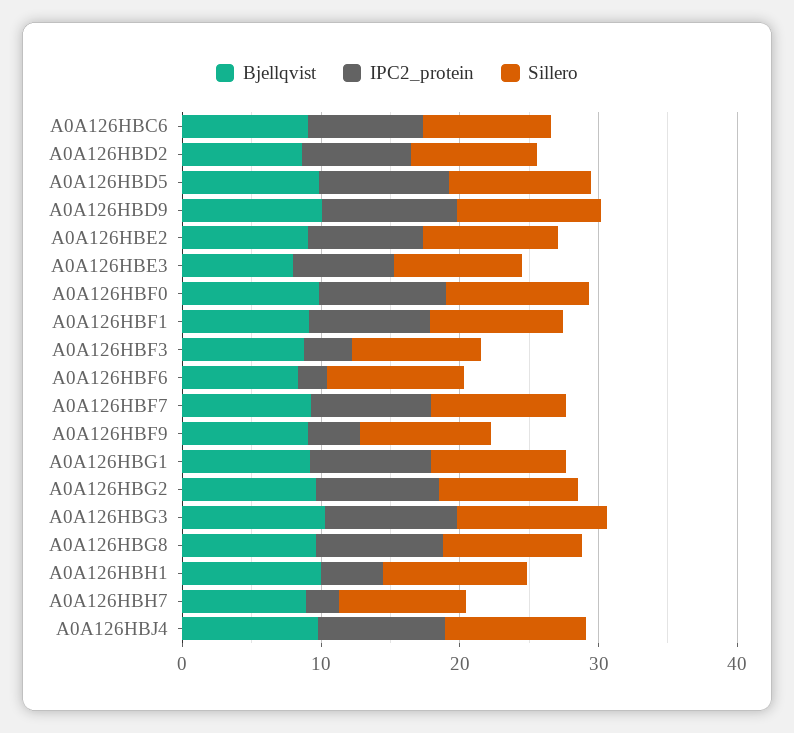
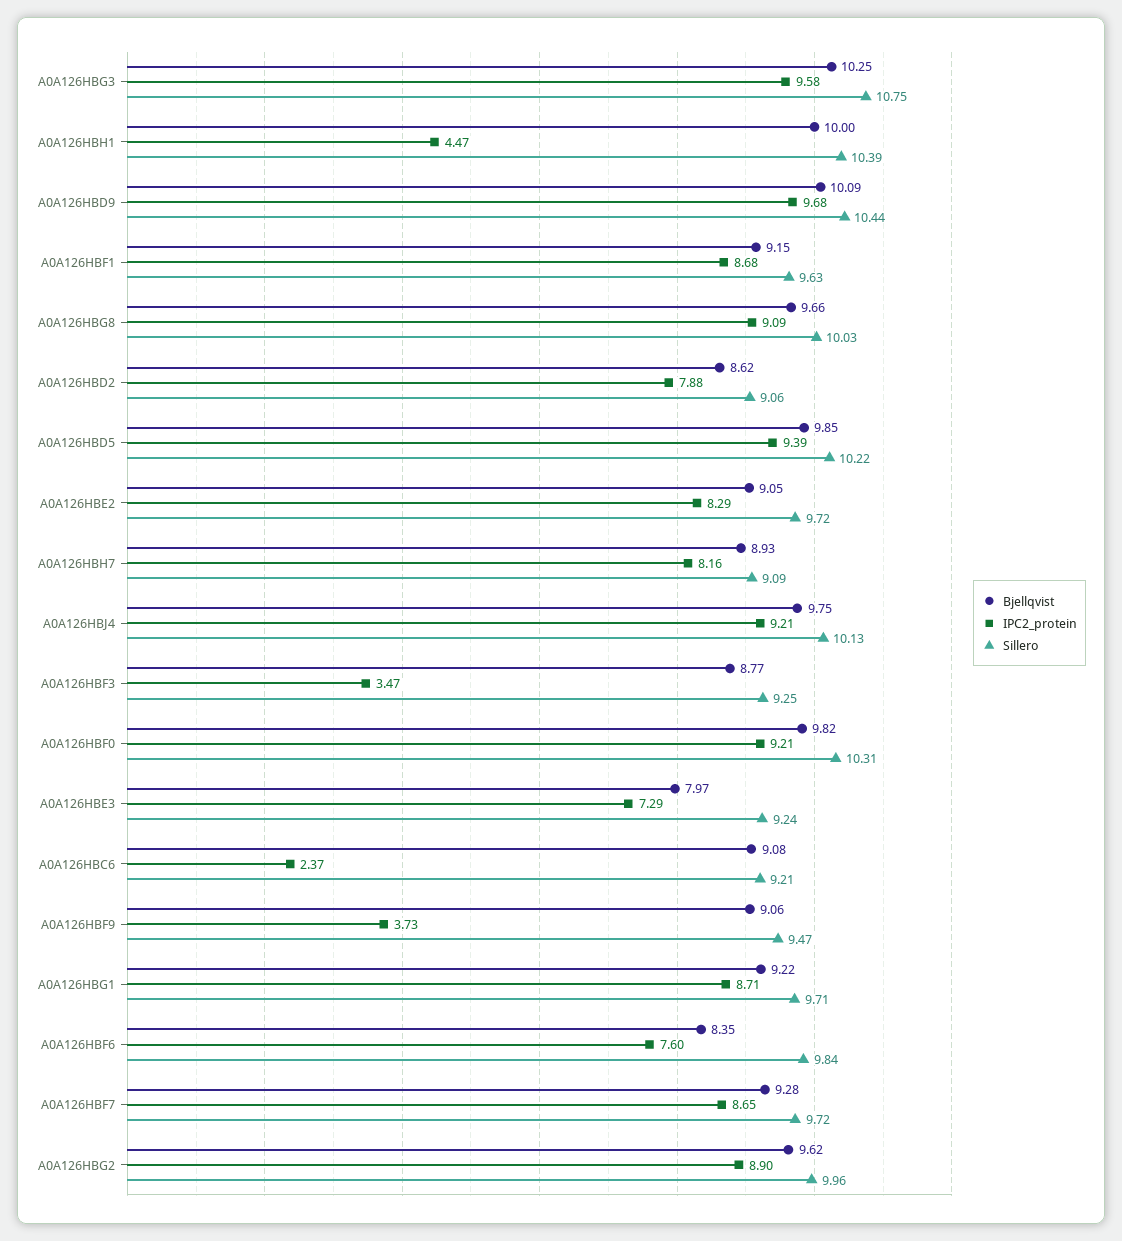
  {
    "Bjellqvist": {
      "A0A126HBC6": 9.08,
      "A0A126HBD2": 8.62,
      "A0A126HBD5": 9.85,
      "A0A126HBD9": 10.09,
      "A0A126HBE2": 9.05,
      "A0A126HBE3": 7.97,
      "A0A126HBF0": 9.82,
      "A0A126HBF1": 9.15,
      "A0A126HBF3": 8.77,
      "A0A126HBF6": 8.35,
      "A0A126HBF7": 9.28,
      "A0A126HBF9": 9.06,
      "A0A126HBG1": 9.22,
      "A0A126HBG2": 9.62,
      "A0A126HBG3": 10.25,
      "A0A126HBG8": 9.66,
      "A0A126HBH1": 10,
      "A0A126HBH7": 8.93,
      "A0A126HBJ4": 9.75
    },
    "IPC2_protein": {
-     "A0A126HBC6": 8,
+     "A0A126HBC6": 2.37,
      "A0A126HBD2": 7.88,
      "A0A126HBD5": 9.39,
      "A0A126HBD9": 9.68,
      "A0A126HBE2": 8.29,
      "A0A126HBE3": 7.29,
      "A0A126HBF0": 9.21,
      "A0A126HBF1": 8.68,
      "A0A126HBF3": 3.47,
-     "A0A126HBF6": 2,
+     "A0A126HBF6": 7.6,
      "A0A126HBF7": 8.65,
      "A0A126HBF9": 3.73,
      "A0A126HBG1": 8.71,
      "A0A126HBG2": 8.9,
      "A0A126HBG3": 9.58,
      "A0A126HBG8": 9.09,
      "A0A126HBH1": 4.47,
-     "A0A126HBH7": 2,
+     "A0A126HBH7": 8.16,
      "A0A126HBJ4": 9.21
    },
    "Sillero": {
      "A0A126HBC6": 9.21,
      "A0A126HBD2": 9.06,
      "A0A126HBD5": 10.22,
      "A0A126HBD9": 10.44,
      "A0A126HBE2": 9.72,
      "A0A126HBE3": 9.24,
      "A0A126HBF0": 10.31,
      "A0A126HBF1": 9.63,
      "A0A126HBF3": 9.25,
      "A0A126HBF6": 9.84,
      "A0A126HBF7": 9.72,
      "A0A126HBF9": 9.47,
      "A0A126HBG1": 9.71,
      "A0A126HBG2": 9.96,
      "A0A126HBG3": 10.75,
      "A0A126HBG8": 10.03,
      "A0A126HBH1": 10.39,
      "A0A126HBH7": 9.09,
      "A0A126HBJ4": 10.13
    }
  }

